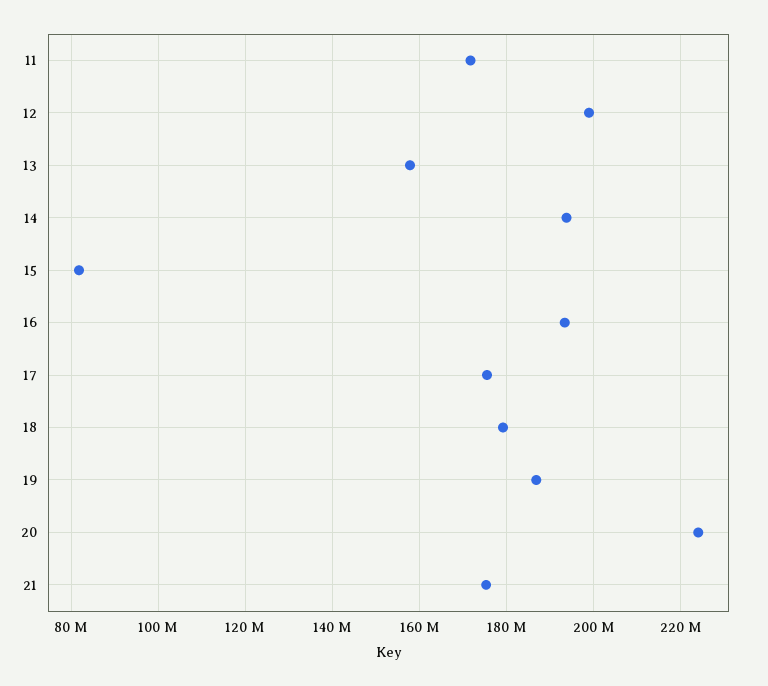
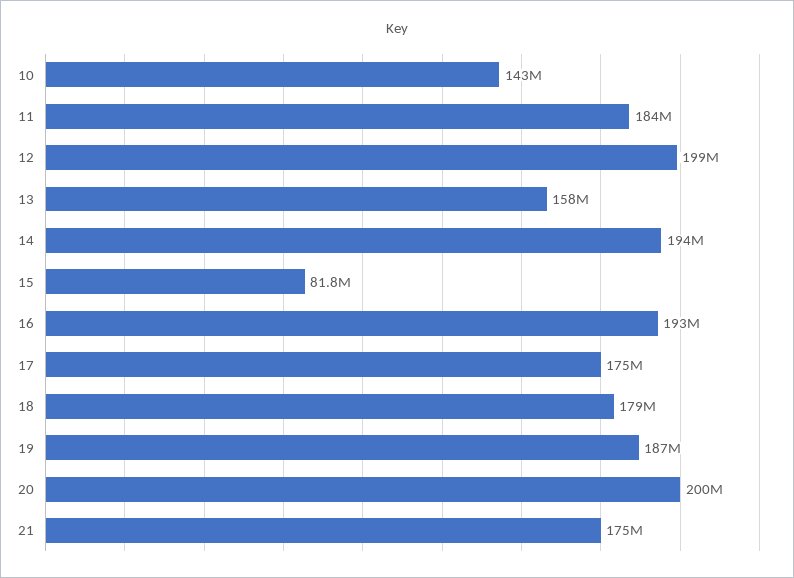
  {
-   "11": 172000000,
+   "11": 184000000,
    "12": 199000000,
    "13": 158000000,
    "14": 194000000,
    "15": 81800000,
    "16": 193000000,
    "17": 175000000,
    "18": 179000000,
    "19": 187000000,
-   "20": 224000000,
+   "20": 200000000,
-   "21": 175000000
+   "21": 175000000,
+   "10": 143000000
  }

